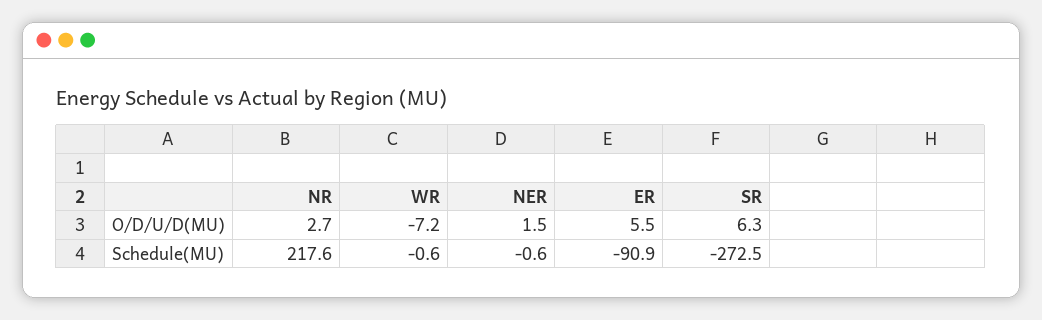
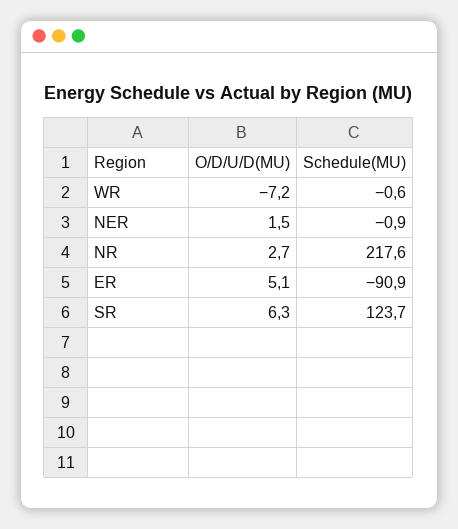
  {
    "NR": {
      "O/D/U/D(MU)": 2.7,
      "Schedule(MU)": 217.6
    },
    "WR": {
      "O/D/U/D(MU)": -7.2,
      "Schedule(MU)": -0.6
    },
    "NER": {
      "O/D/U/D(MU)": 1.5,
-     "Schedule(MU)": -0.6
+     "Schedule(MU)": -0.9
    },
    "ER": {
-     "O/D/U/D(MU)": 5.5,
+     "O/D/U/D(MU)": 5.1,
      "Schedule(MU)": -90.9
    },
    "SR": {
      "O/D/U/D(MU)": 6.3,
-     "Schedule(MU)": -272.5
+     "Schedule(MU)": 123.7
    }
  }

